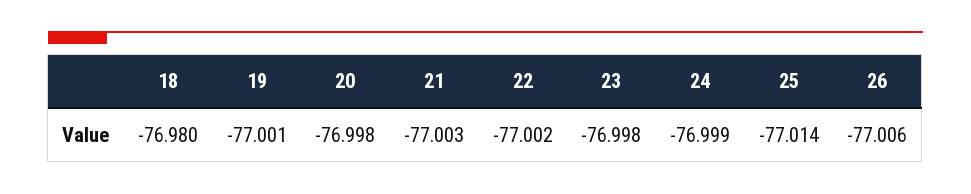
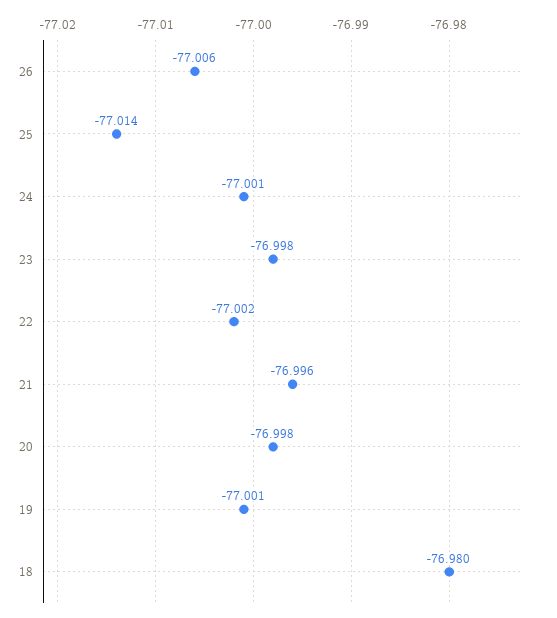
  {
    "18": -76.98,
    "19": -77.001,
    "20": -76.998,
-   "21": -77.003,
+   "21": -76.996,
    "22": -77.002,
    "23": -76.998,
-   "24": -76.999,
+   "24": -77.001,
    "25": -77.014,
    "26": -77.006
  }

